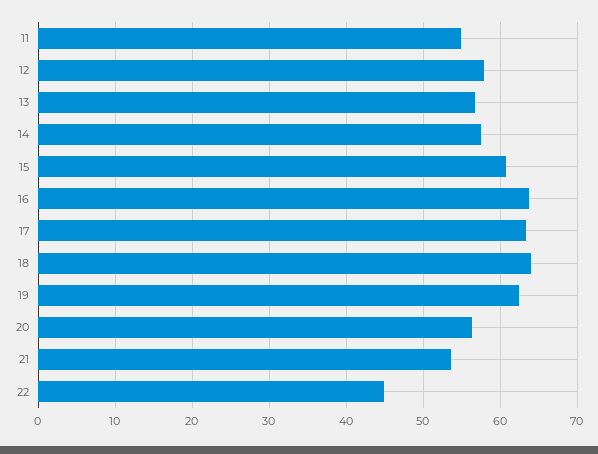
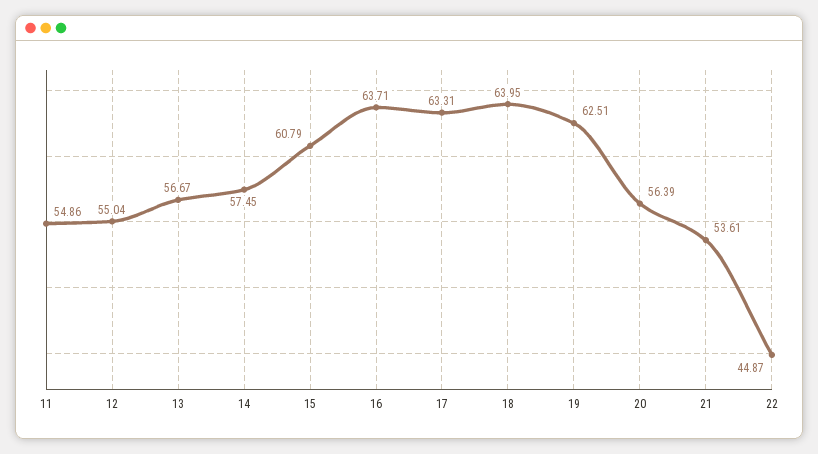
  {
    "11": 54.86,
-   "12": 58,
+   "12": 55.04,
    "13": 56.67,
    "14": 57.45,
    "15": 60.79,
    "16": 63.71,
    "17": 63.31,
    "18": 63.95,
    "19": 62.51,
    "20": 56.39,
    "21": 53.61,
    "22": 44.87
  }

